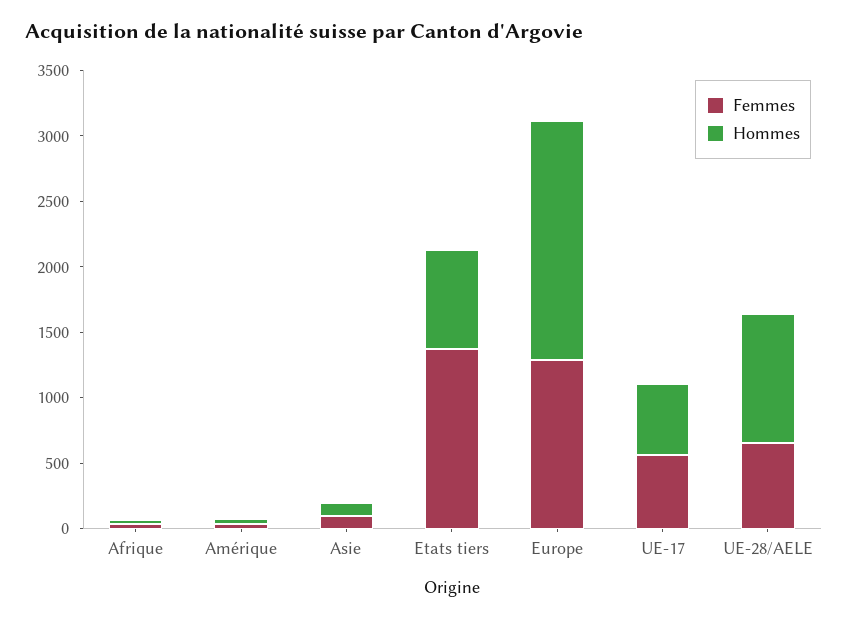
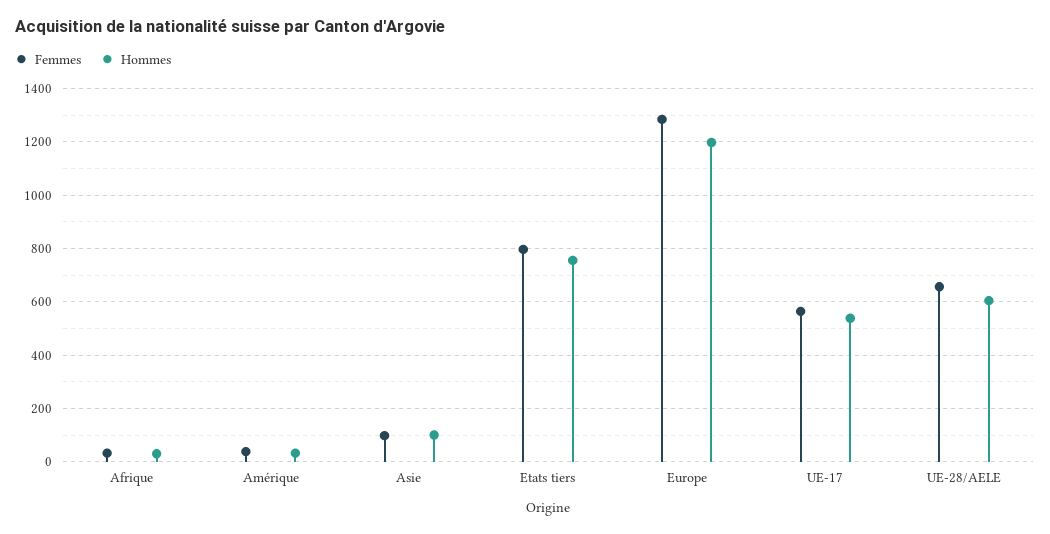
  {
    "Femmes": {
      "Afrique": 25,
      "Amérique": 50,
      "Asie": 100,
-     "Etats tiers": 1400,
+     "Etats tiers": 800,
      "Europe": 1275,
      "UE-17": 575,
      "UE-28/AELE": 650
    },
    "Hommes": {
      "Afrique": 25,
      "Amérique": 25,
      "Asie": 100,
      "Etats tiers": 750,
-     "Europe": 1800,
+     "Europe": 1200,
      "UE-17": 550,
-     "UE-28/AELE": 1000
+     "UE-28/AELE": 600
    }
  }

